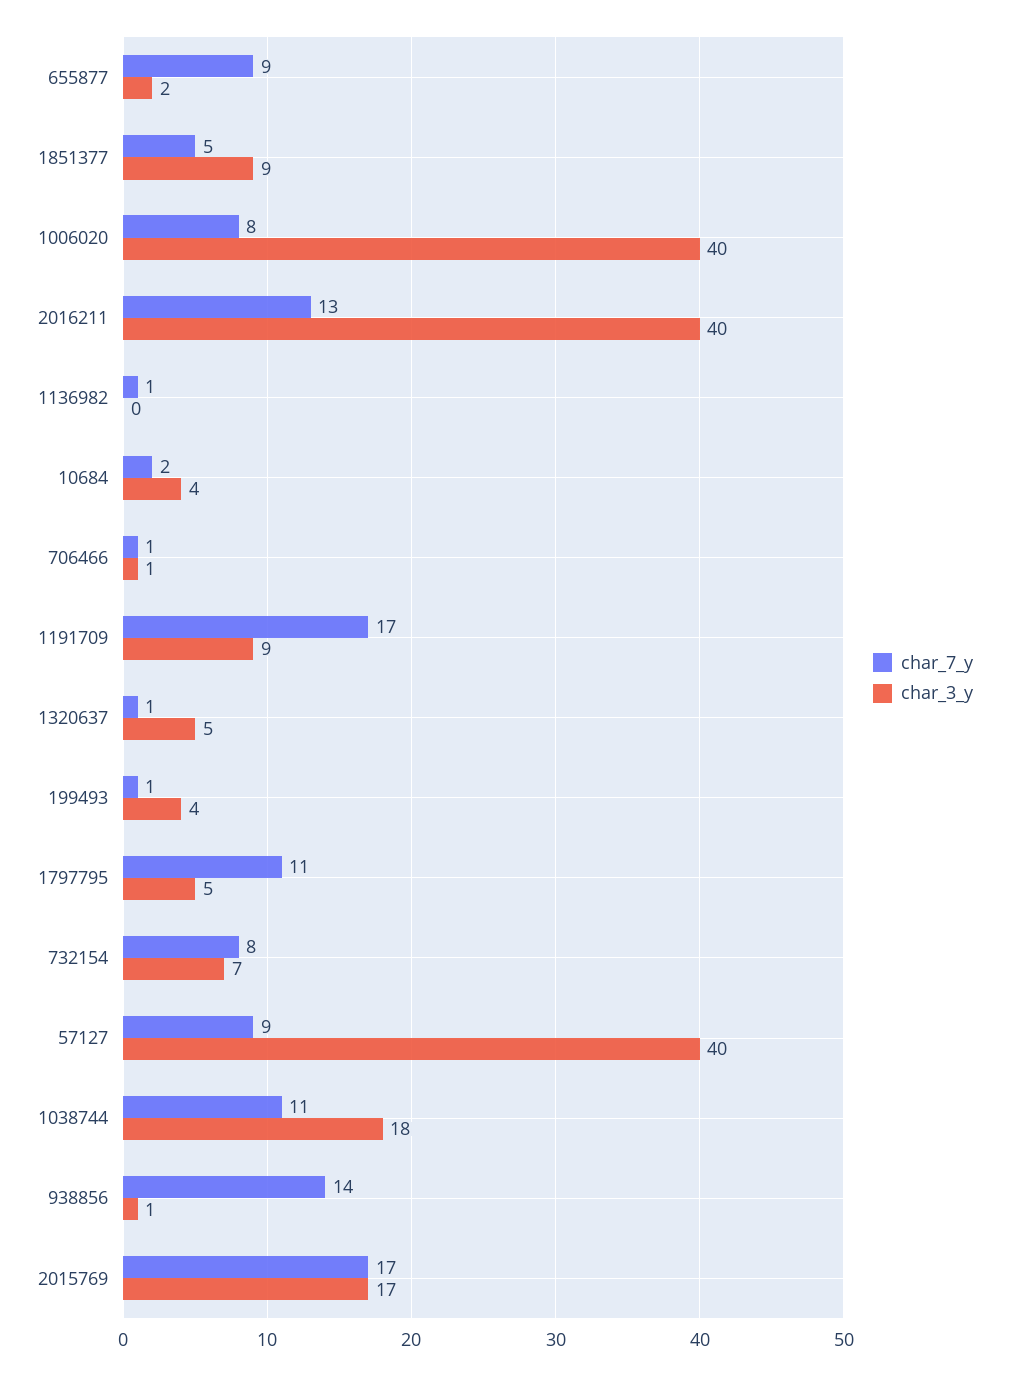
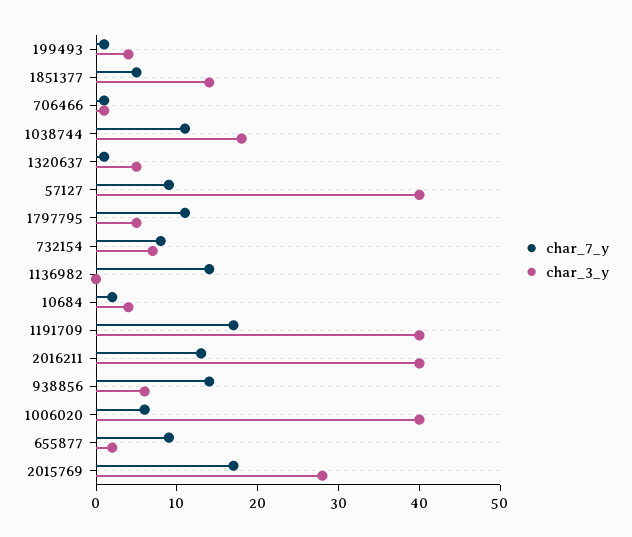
  {
    "char_7_y": {
      "655877": 9,
      "1851377": 5,
-     "1006020": 8,
+     "1006020": 6,
      "2016211": 13,
-     "1136982": 1,
+     "1136982": 14,
      "10684": 2,
      "706466": 1,
      "1191709": 17,
      "1320637": 1,
      "199493": 1,
      "1797795": 11,
      "732154": 8,
      "57127": 9,
      "1038744": 11,
      "938856": 14,
      "2015769": 17
    },
    "char_3_y": {
      "655877": 2,
-     "1851377": 9,
+     "1851377": 14,
      "1006020": 40,
      "2016211": 40,
      "1136982": 0,
      "10684": 4,
      "706466": 1,
-     "1191709": 9,
+     "1191709": 40,
      "1320637": 5,
      "199493": 4,
      "1797795": 5,
      "732154": 7,
      "57127": 40,
      "1038744": 18,
-     "938856": 1,
+     "938856": 6,
-     "2015769": 17
+     "2015769": 28
    }
  }

